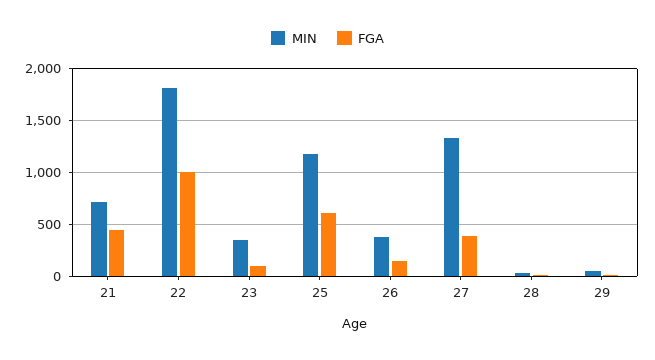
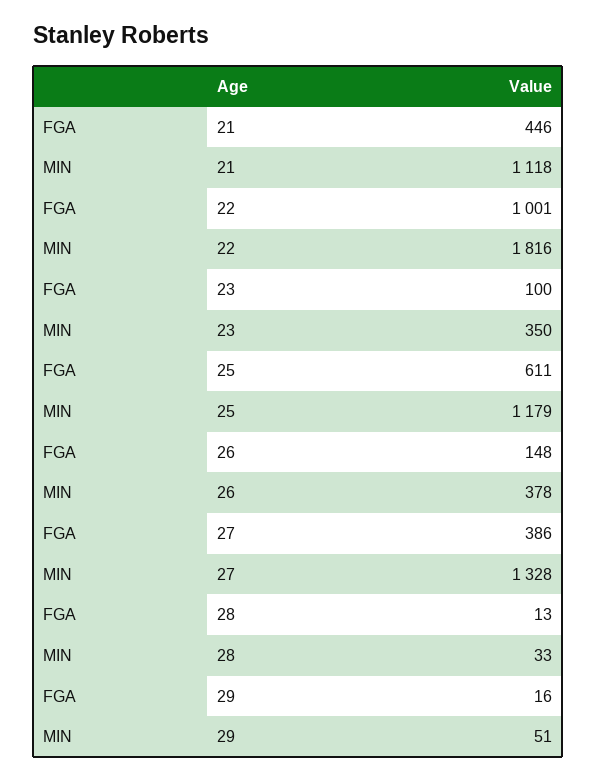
  {
    "MIN": {
-     "21": 700,
+     "21": 1118,
      "22": 1816,
      "23": 350,
      "25": 1179,
      "26": 378,
      "27": 1328,
      "28": 33,
      "29": 51
    },
    "FGA": {
      "21": 446,
      "22": 1001,
      "23": 100,
      "25": 611,
      "26": 148,
      "27": 386,
      "28": 13,
      "29": 16
    }
  }

